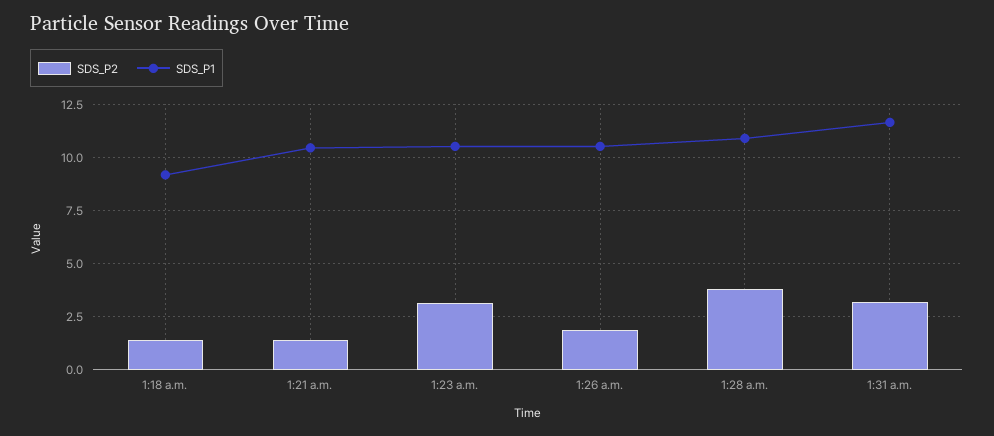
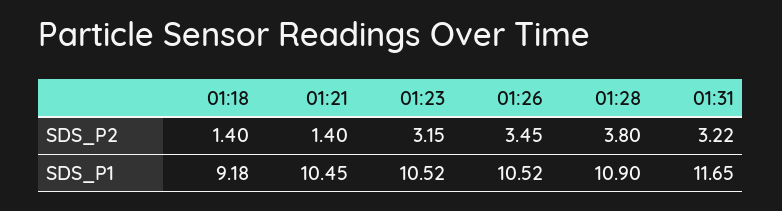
  {
    "SDS_P2": {
      "1:18 a.m.": 1.4,
      "1:21 a.m.": 1.4,
      "1:23 a.m.": 3.15,
-     "1:26 a.m.": 2,
+     "1:26 a.m.": 3.45,
      "1:28 a.m.": 3.8,
      "1:31 a.m.": 3.22
    },
    "SDS_P1": {
      "1:18 a.m.": 9.18,
      "1:21 a.m.": 10.45,
      "1:23 a.m.": 10.52,
      "1:26 a.m.": 10.52,
      "1:28 a.m.": 10.9,
      "1:31 a.m.": 11.65
    }
  }

